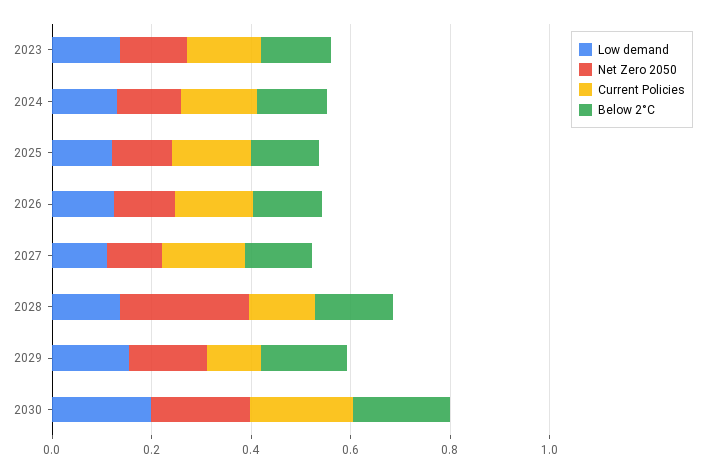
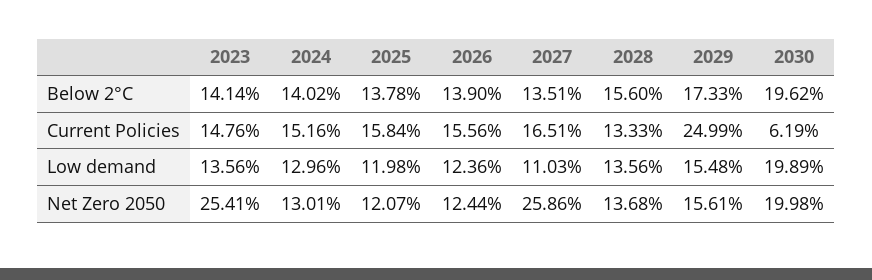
  {
    "Low demand": {
      "2023": 0.1356,
      "2024": 0.1296,
      "2025": 0.1198,
      "2026": 0.1236,
      "2027": 0.1103,
      "2028": 0.1356,
      "2029": 0.1548,
      "2030": 0.1989
    },
    "Net Zero 2050": {
-     "2023": 0.15,
+     "2023": 0.2541,
      "2024": 0.1301,
      "2025": 0.1207,
      "2026": 0.1244,
-     "2027": 0.1,
+     "2027": 0.2586,
-     "2028": 0.25,
+     "2028": 0.1368,
      "2029": 0.1561,
      "2030": 0.1998
    },
    "Current Policies": {
      "2023": 0.1476,
      "2024": 0.1516,
      "2025": 0.1584,
      "2026": 0.1556,
      "2027": 0.1651,
      "2028": 0.1333,
-     "2029": 0.1,
+     "2029": 0.2499,
-     "2030": 0.2
+     "2030": 0.0619
    },
    "Below 2°C": {
      "2023": 0.1414,
      "2024": 0.1402,
      "2025": 0.1378,
      "2026": 0.139,
      "2027": 0.1351,
      "2028": 0.156,
      "2029": 0.1733,
      "2030": 0.1962
    }
  }

